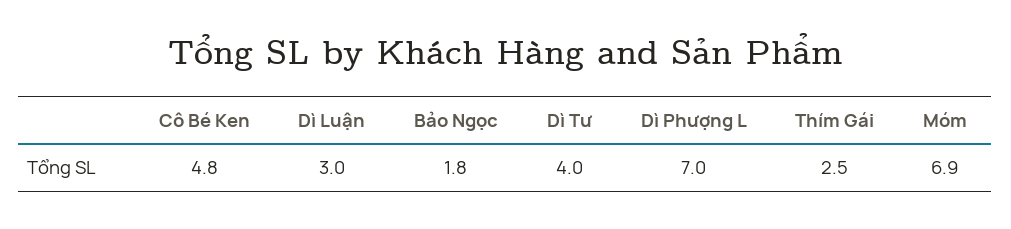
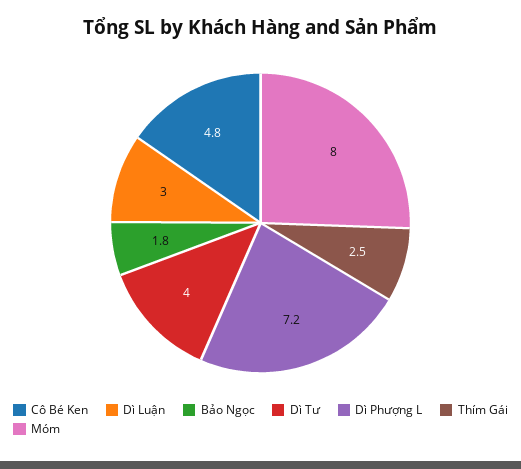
  {
    "Cô Bé Ken": 4.8,
    "Dì Luận": 3,
    "Bảo Ngọc": 1.8,
    "Dì Tư": 4,
-   "Dì Phượng L": 7,
+   "Dì Phượng L": 7.2,
    "Thím Gái": 2.5,
-   "Móm": 6.9
+   "Móm": 8
  }

